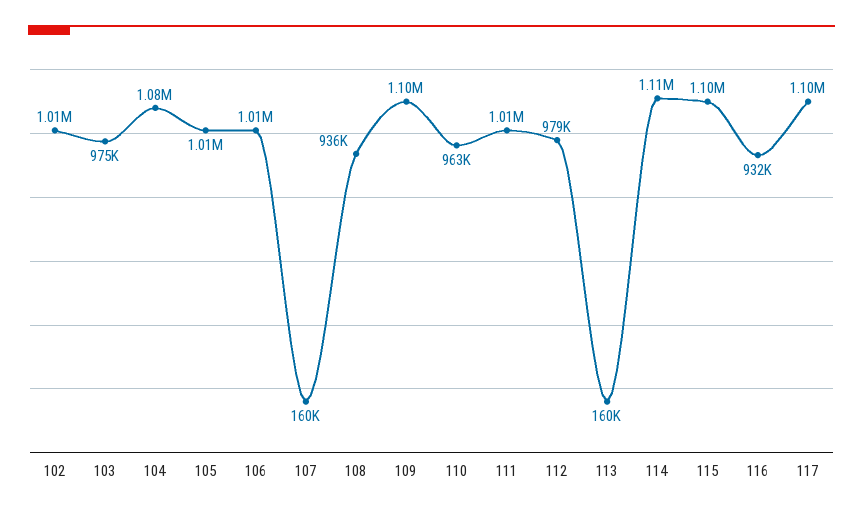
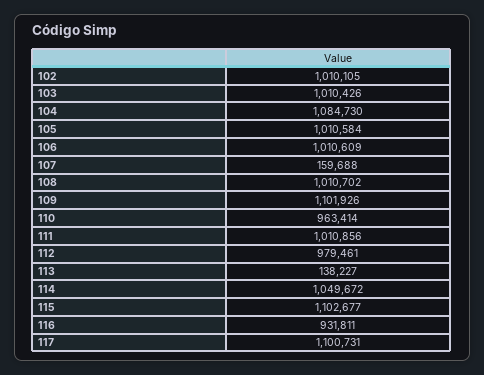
  {
    "102": 1010105,
-   "103": 975000,
+   "103": 1010426,
    "104": 1084730,
    "105": 1010584,
    "106": 1010609,
    "107": 159688,
-   "108": 936000,
+   "108": 1010702,
    "109": 1101926,
    "110": 963414,
    "111": 1010856,
    "112": 979461,
-   "113": 160000,
+   "113": 138227,
-   "114": 1110000,
+   "114": 1049672,
    "115": 1102677,
    "116": 931811,
    "117": 1100731
  }

